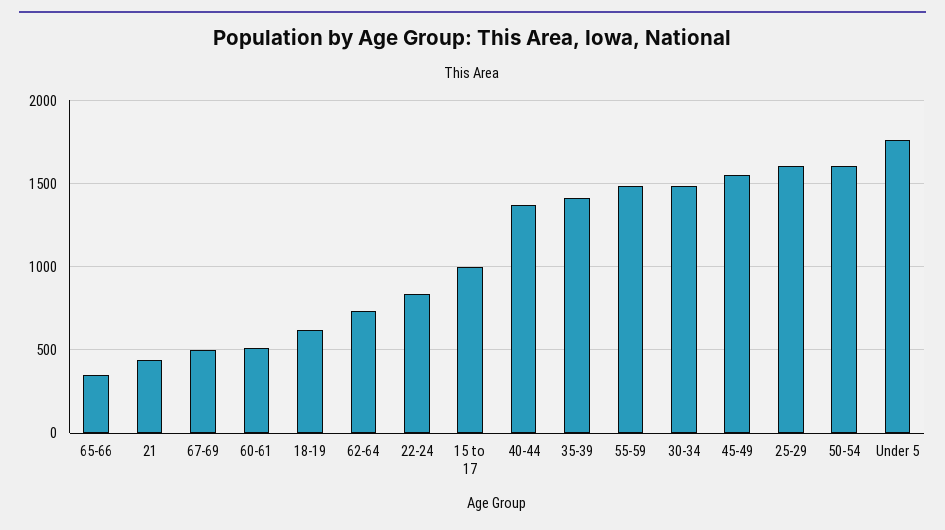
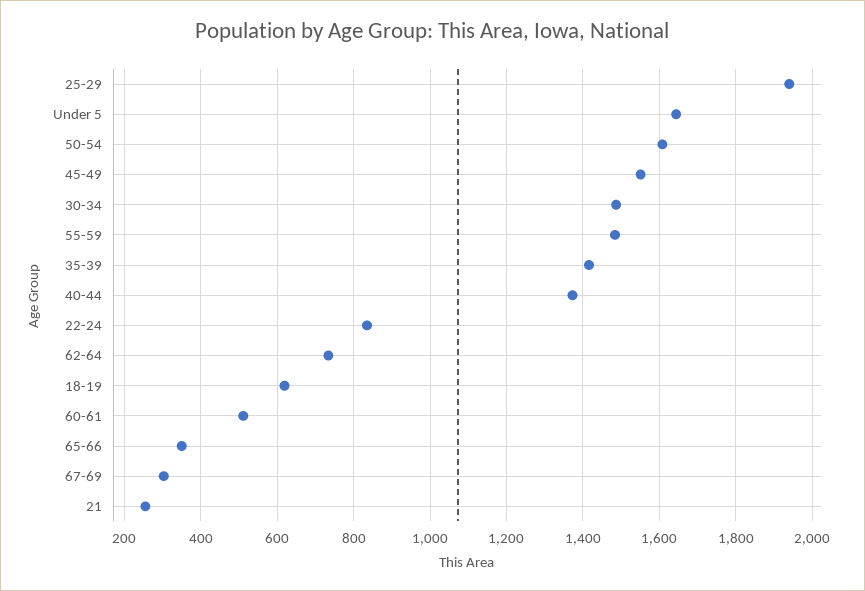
  {
    "65-66": 360,
-   "21": 450,
+   "21": 260,
-   "67-69": 500,
+   "67-69": 300,
    "60-61": 520,
    "18-19": 620,
    "62-64": 740,
    "22-24": 840,
-   "15 to 17": 1000,
    "40-44": 1380,
    "35-39": 1420,
    "55-59": 1480,
    "30-34": 1480,
    "45-49": 1560,
-   "25-29": 1600,
+   "25-29": 1940,
    "50-54": 1600,
-   "Under 5": 1750
+   "Under 5": 1640
  }

